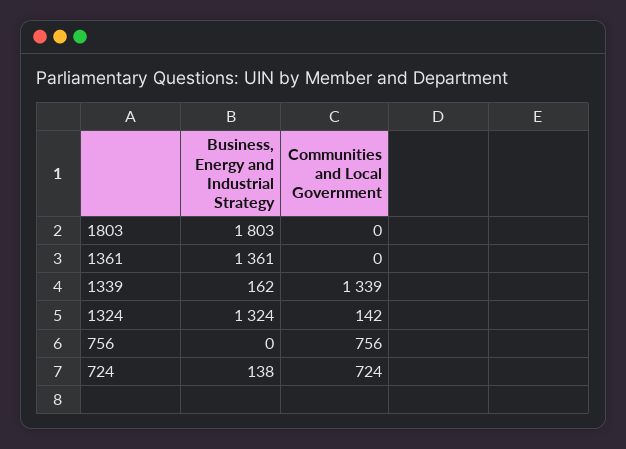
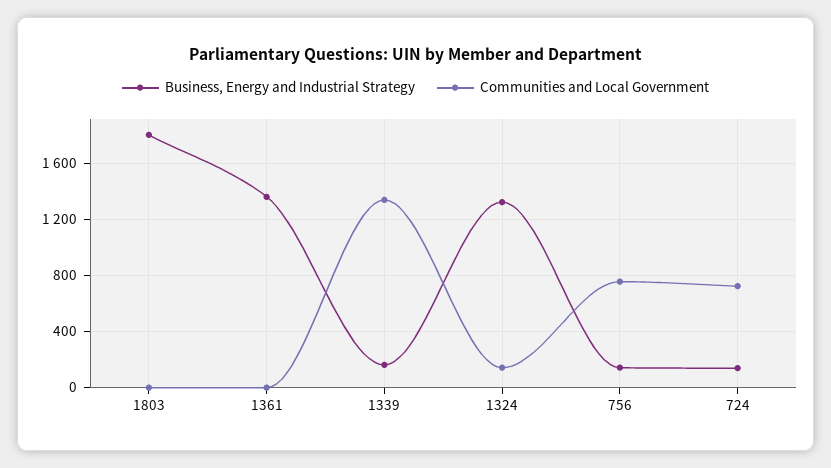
  {
    "Business, Energy and Industrial Strategy": {
      "1803": 1803,
      "1361": 1361,
      "1339": 162,
      "1324": 1324,
-     "756": 0,
+     "756": 150,
      "724": 138
    },
    "Communities and Local Government": {
      "1803": 0,
      "1361": 0,
      "1339": 1339,
      "1324": 142,
      "756": 756,
      "724": 724
    }
  }

